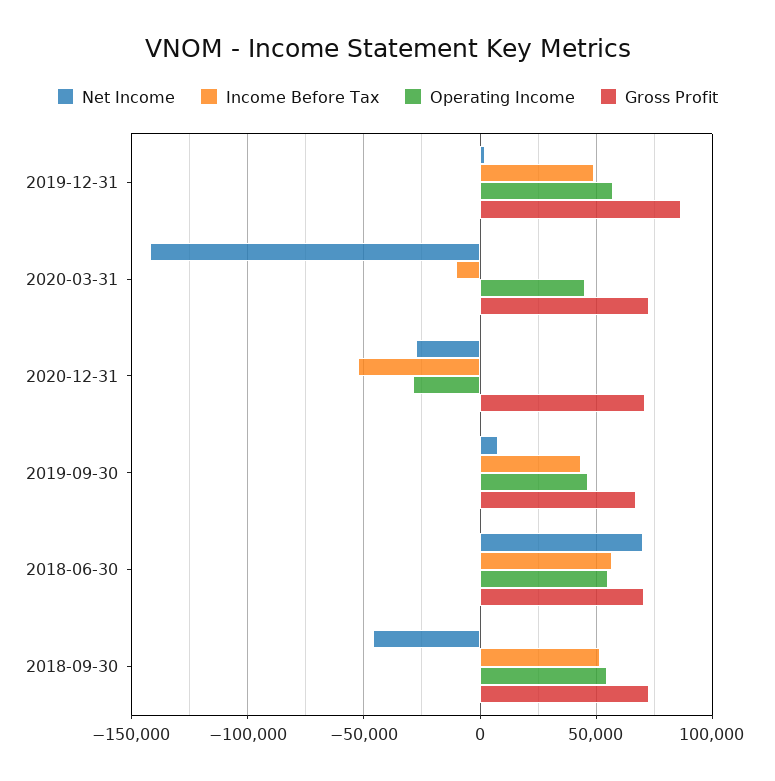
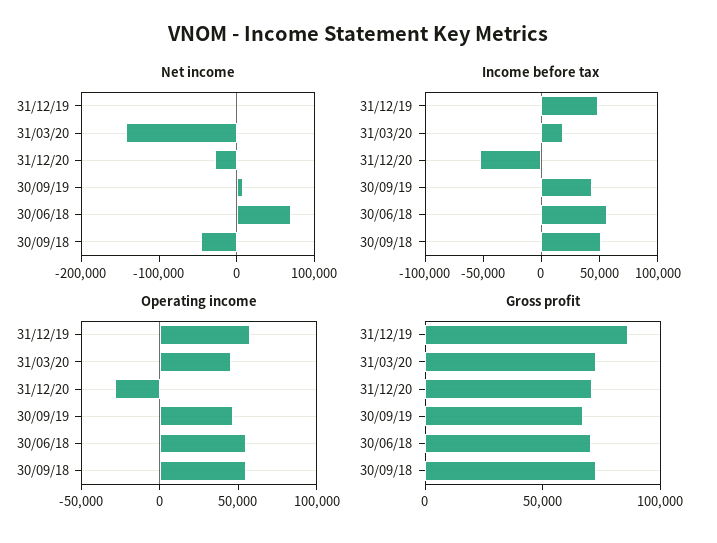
  {
    "Net Income": {
      "2019-12-31": 0,
      "2020-03-31": -140000,
      "2020-12-31": -30000,
      "2019-09-30": 10000,
      "2018-06-30": 70000,
      "2018-09-30": -45000
    },
    "Income Before Tax": {
      "2019-12-31": 50000,
-     "2020-03-31": -10000,
+     "2020-03-31": 20000,
      "2020-12-31": -55000,
      "2019-09-30": 45000,
      "2018-06-30": 55000,
      "2018-09-30": 50000
    },
    "Operating Income": {
      "2019-12-31": 55000,
      "2020-03-31": 45000,
      "2020-12-31": -30000,
      "2019-09-30": 45000,
      "2018-06-30": 55000,
      "2018-09-30": 55000
    },
    "Gross Profit": {
      "2019-12-31": 85000,
      "2020-03-31": 75000,
      "2020-12-31": 70000,
      "2019-09-30": 65000,
      "2018-06-30": 70000,
      "2018-09-30": 75000
    }
  }

